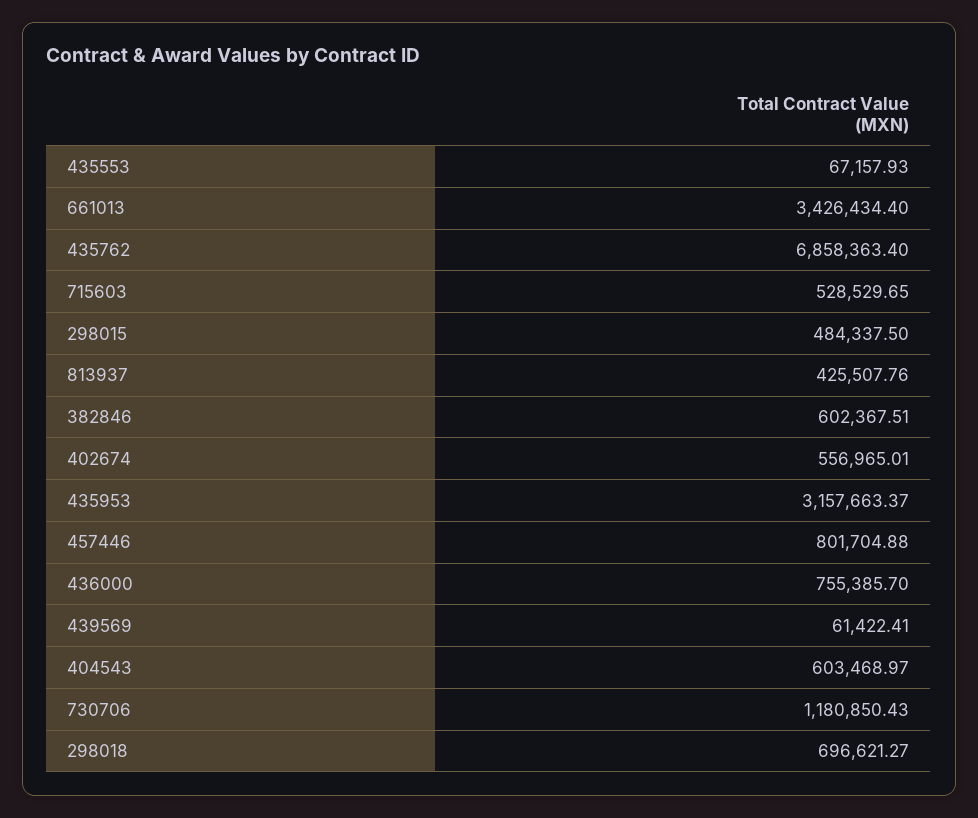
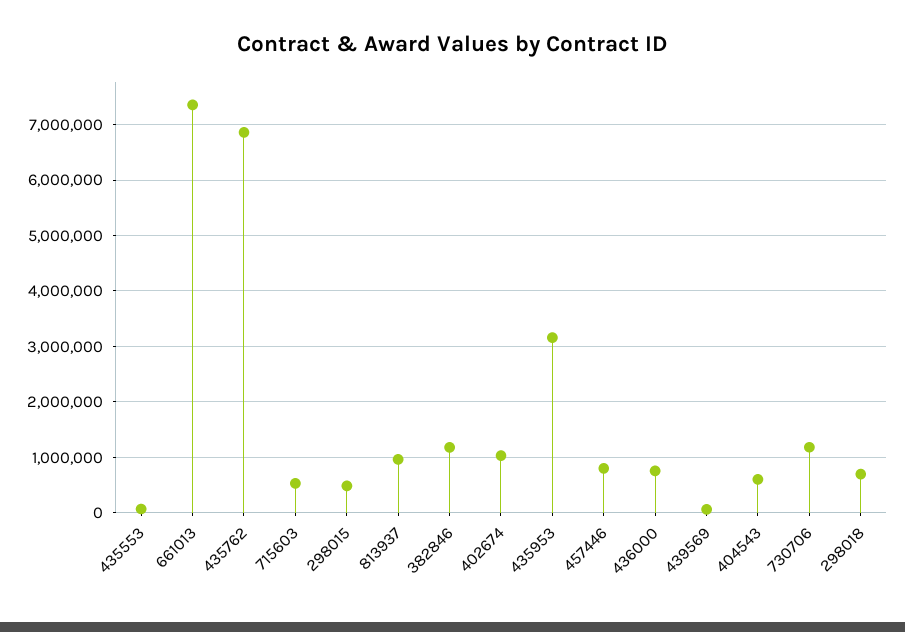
  {
    "435553": 67157.93,
-   "661013": 3426434.4,
+   "661013": 7400000,
    "435762": 6858363.4,
    "715603": 528529.65,
    "298015": 484337.5,
-   "813937": 425507.76,
+   "813937": 1000000,
-   "382846": 602367.51,
+   "382846": 1200000,
-   "402674": 556965.01,
+   "402674": 1000000,
    "435953": 3157663.37,
    "457446": 801704.88,
    "436000": 755385.7,
    "439569": 61422.41,
    "404543": 603468.97,
    "730706": 1180850.43,
    "298018": 696621.27
  }

